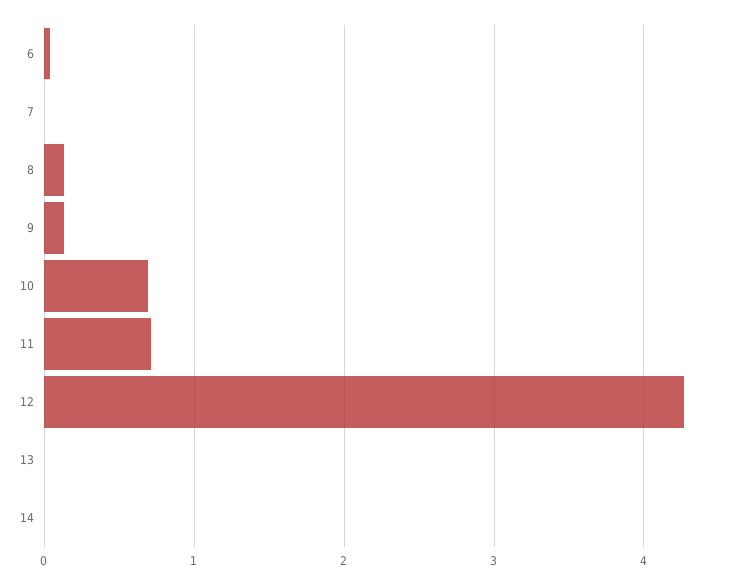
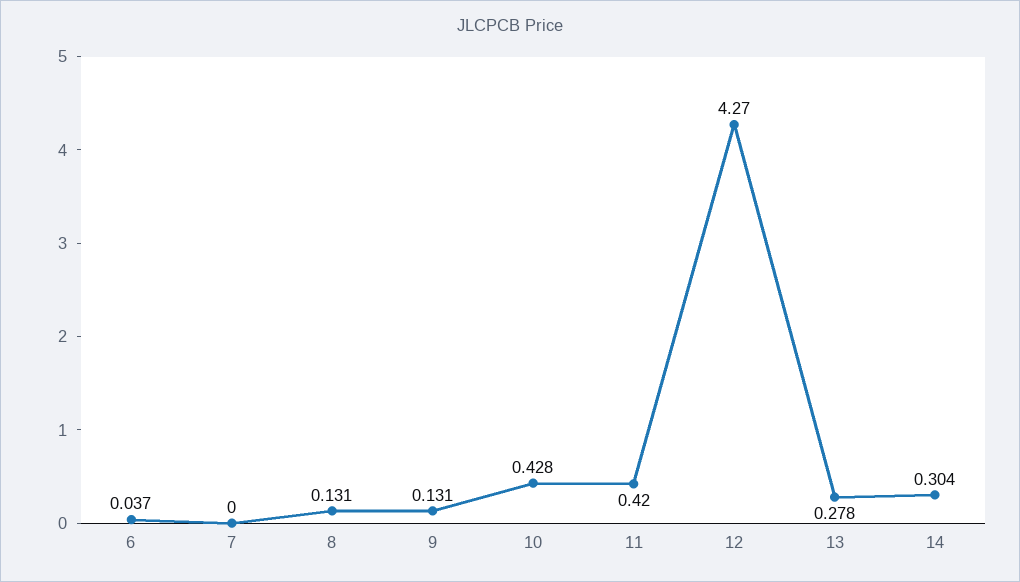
  {
    "6": 0.037,
    "7": 0,
    "8": 0.131,
    "9": 0.131,
-   "10": 0.7,
+   "10": 0.428,
-   "11": 0.7,
+   "11": 0.42,
    "12": 4.27,
-   "13": 0,
+   "13": 0.278,
-   "14": 0
+   "14": 0.304
  }

